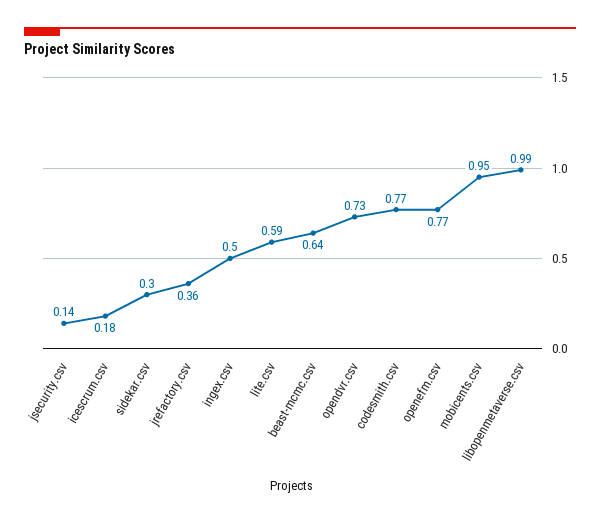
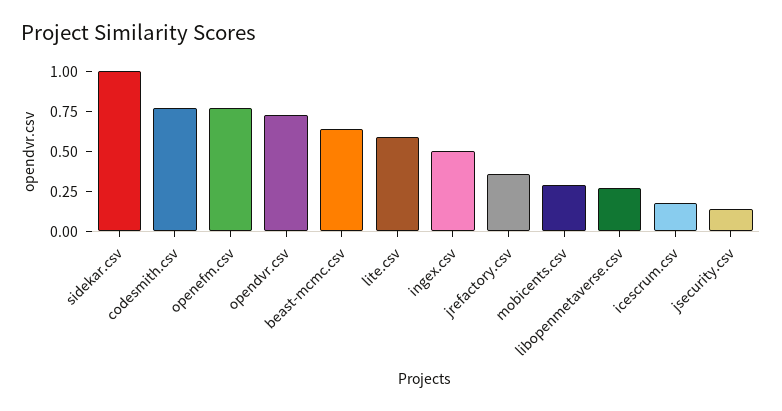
  {
    "jsecurity.csv": 0.14,
    "icescrum.csv": 0.18,
-   "sidekar.csv": 0.3,
+   "sidekar.csv": 1,
    "jrefactory.csv": 0.36,
    "ingex.csv": 0.5,
    "lite.csv": 0.59,
    "beast-mcmc.csv": 0.64,
    "opendvr.csv": 0.73,
    "codesmith.csv": 0.77,
    "openefm.csv": 0.77,
-   "mobicents.csv": 0.95,
+   "mobicents.csv": 0.25,
-   "libopenmetaverse.csv": 0.99
+   "libopenmetaverse.csv": 0.25
  }

